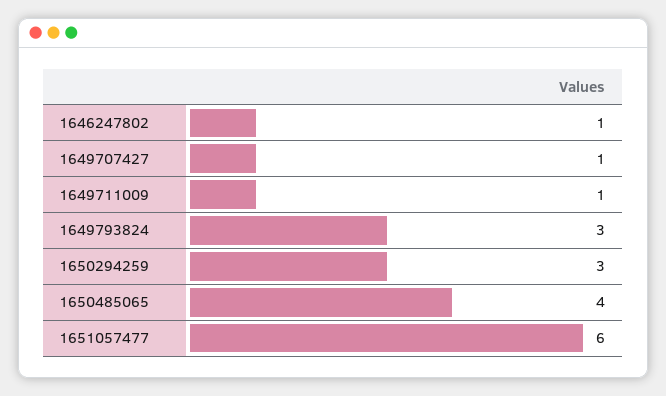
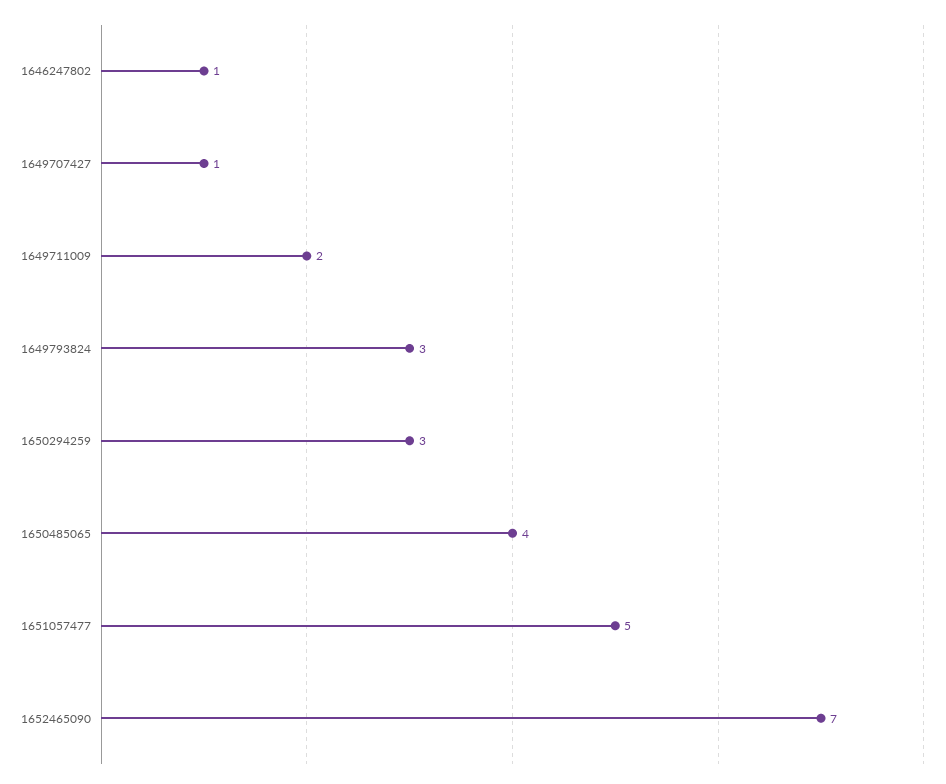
  {
    "1646247802": 1,
    "1649707427": 1,
-   "1649711009": 1,
+   "1649711009": 2,
    "1649793824": 3,
    "1650294259": 3,
    "1650485065": 4,
-   "1651057477": 6
+   "1651057477": 5,
+   "1652465090": 7
  }

